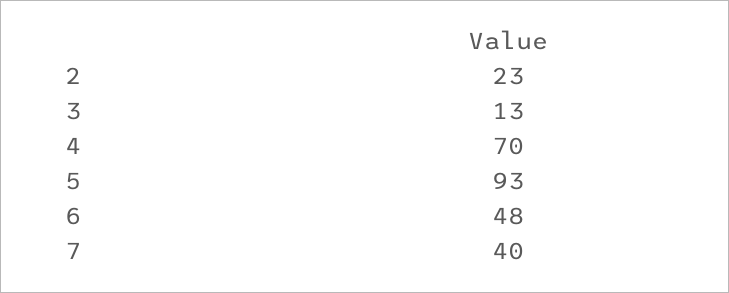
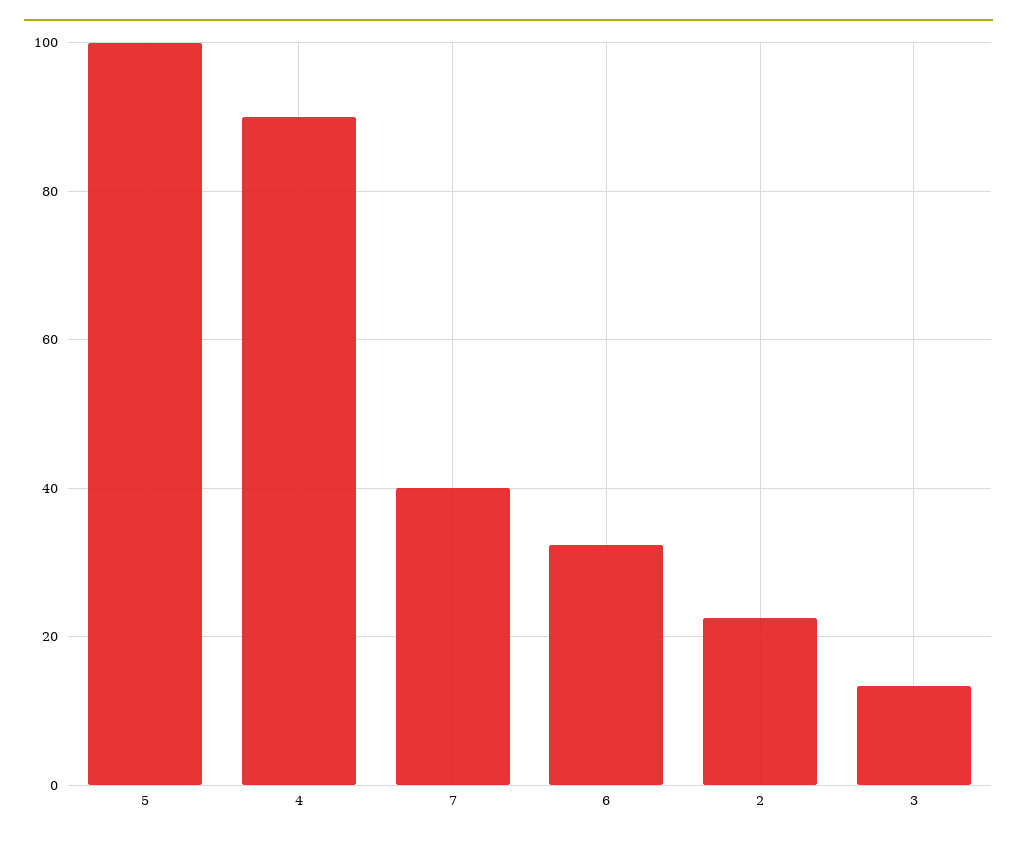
  {
    "2": 23,
    "3": 13,
-   "4": 70,
+   "4": 90,
-   "5": 93,
+   "5": 100,
-   "6": 48,
+   "6": 32,
    "7": 40
  }

